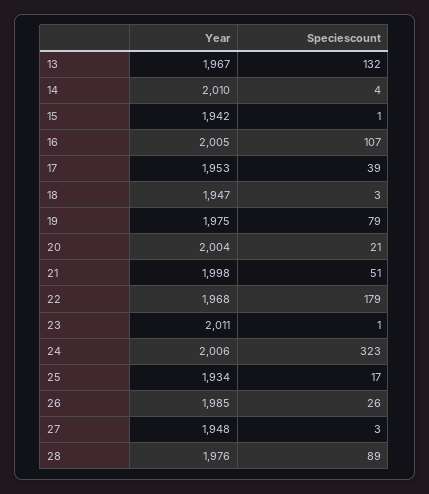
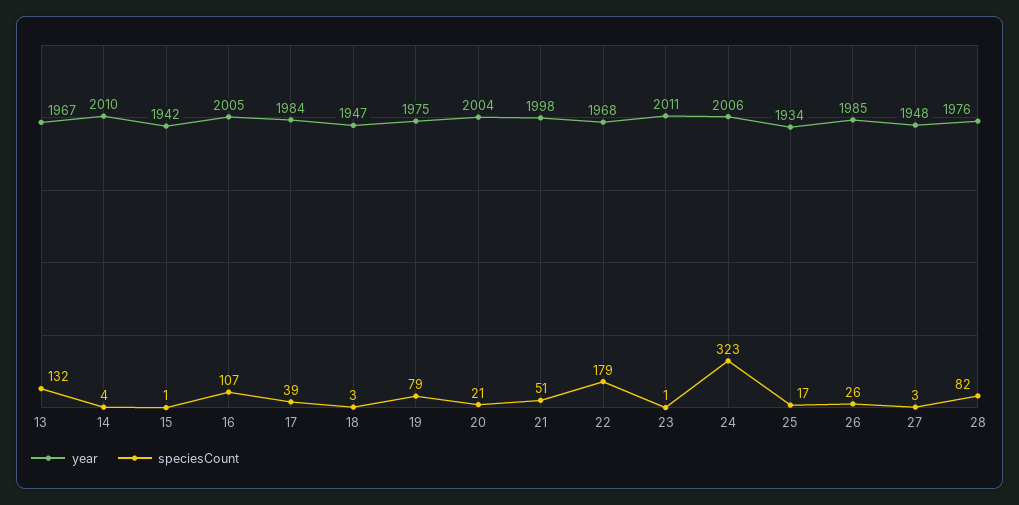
  {
    "Year": {
      "13": 1967,
      "14": 2010,
      "15": 1942,
      "16": 2005,
-     "17": 1953,
+     "17": 1984,
      "18": 1947,
      "19": 1975,
      "20": 2004,
      "21": 1998,
      "22": 1968,
      "23": 2011,
      "24": 2006,
      "25": 1934,
      "26": 1985,
      "27": 1948,
      "28": 1976
    },
    "Speciescount": {
      "13": 132,
      "14": 4,
      "15": 1,
      "16": 107,
      "17": 39,
      "18": 3,
      "19": 79,
      "20": 21,
      "21": 51,
      "22": 179,
      "23": 1,
      "24": 323,
      "25": 17,
      "26": 26,
      "27": 3,
-     "28": 89
+     "28": 82
    }
  }

